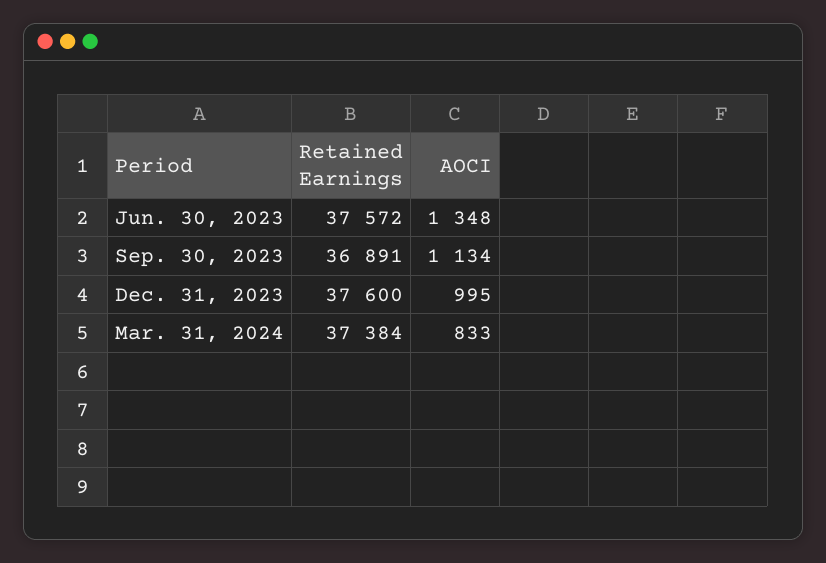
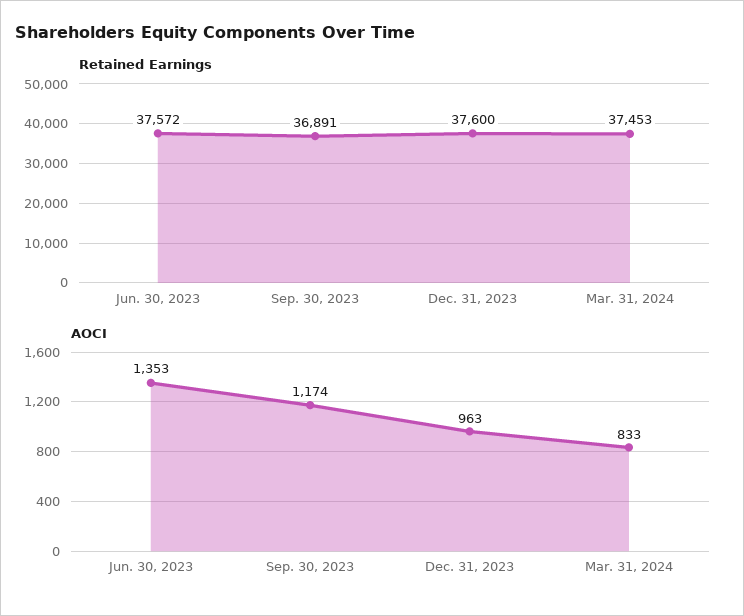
  {
    "Retained Earnings": {
      "Jun. 30, 2023": 37572,
      "Sep. 30, 2023": 36891,
      "Dec. 31, 2023": 37600,
-     "Mar. 31, 2024": 37384
+     "Mar. 31, 2024": 37453
    },
    "AOCI": {
-     "Jun. 30, 2023": 1348,
+     "Jun. 30, 2023": 1353,
-     "Sep. 30, 2023": 1134,
+     "Sep. 30, 2023": 1174,
-     "Dec. 31, 2023": 995,
+     "Dec. 31, 2023": 963,
      "Mar. 31, 2024": 833
    }
  }

